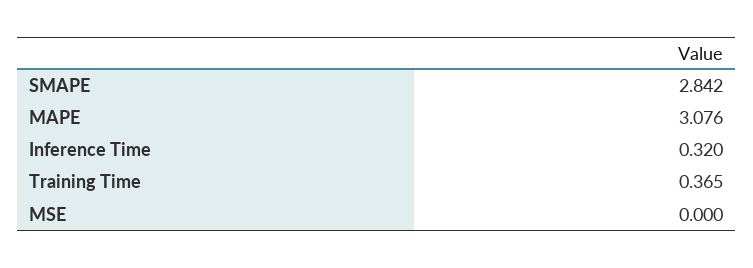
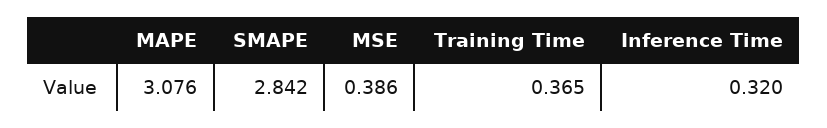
  {
    "SMAPE": 2.842,
    "MAPE": 3.076,
    "Inference Time": 0.32,
    "Training Time": 0.365,
-   "MSE": 0
+   "MSE": 0.386
  }

